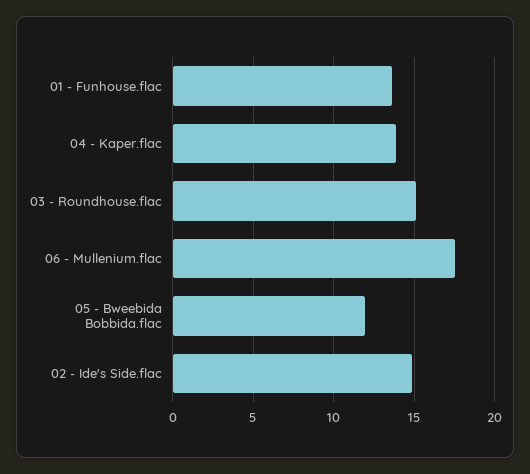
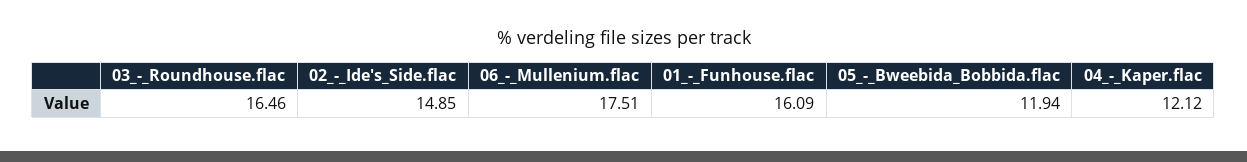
  {
-   "01 - Funhouse.flac": 13.5,
+   "01 - Funhouse.flac": 16.09,
-   "04 - Kaper.flac": 14,
+   "04 - Kaper.flac": 12.12,
-   "03 - Roundhouse.flac": 15,
+   "03 - Roundhouse.flac": 16.46,
    "06 - Mullenium.flac": 17.51,
    "05 - Bweebida Bobbida.flac": 11.94,
    "02 - Ide's Side.flac": 14.85
  }

